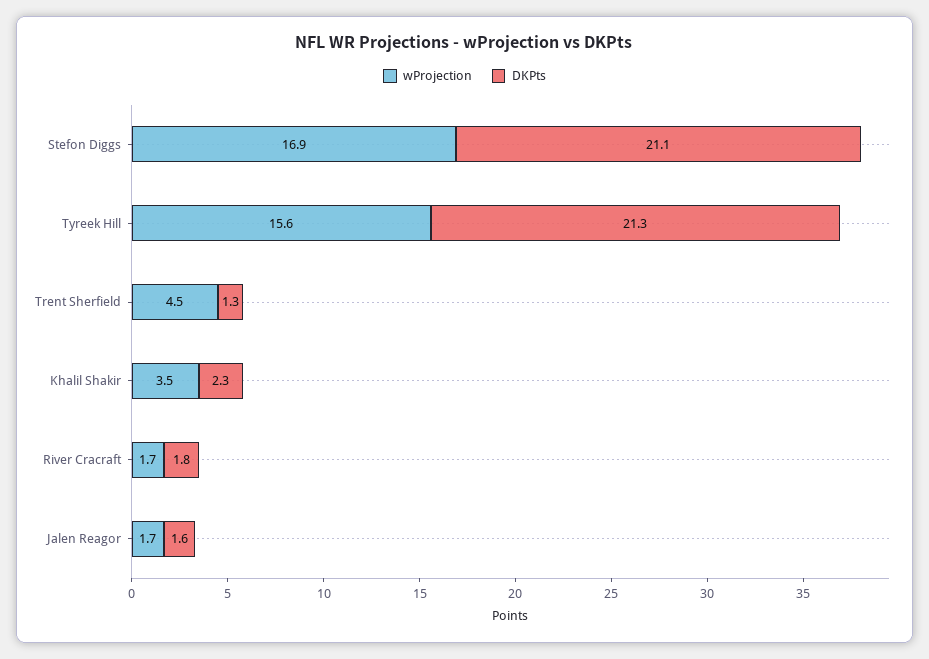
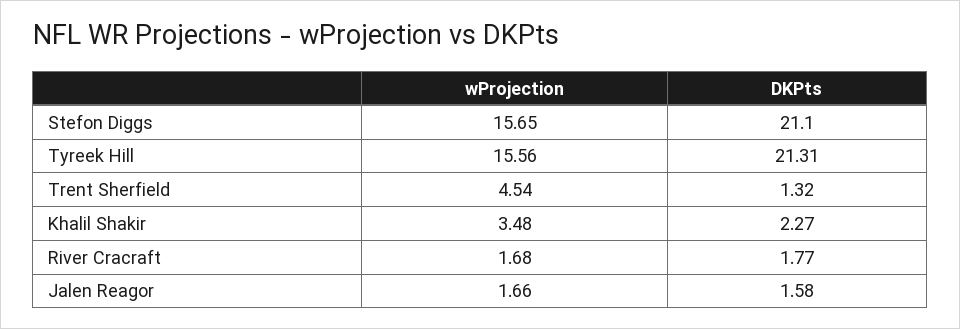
  {
    "wProjection": {
-     "Stefon Diggs": 16.9,
+     "Stefon Diggs": 15.65,
      "Tyreek Hill": 15.56,
      "Trent Sherfield": 4.54,
      "Khalil Shakir": 3.48,
      "River Cracraft": 1.68,
      "Jalen Reagor": 1.66
    },
    "DKPts": {
      "Stefon Diggs": 21.1,
      "Tyreek Hill": 21.31,
      "Trent Sherfield": 1.32,
      "Khalil Shakir": 2.27,
      "River Cracraft": 1.77,
      "Jalen Reagor": 1.58
    }
  }

